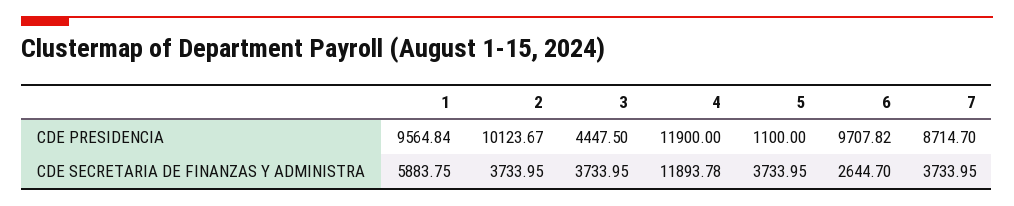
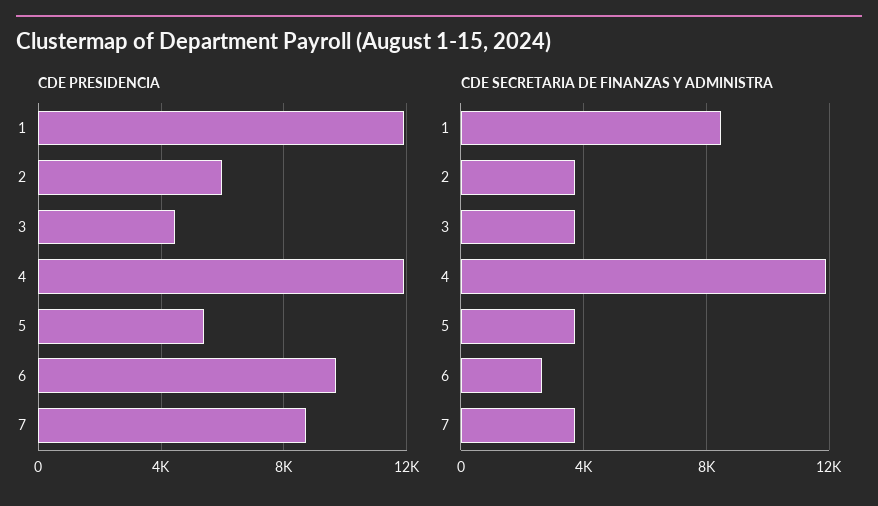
  {
    "CDE PRESIDENCIA": {
-     "1": 9564.84,
+     "1": 12000,
-     "2": 10123.67,
+     "2": 6000,
      "3": 4447.5,
      "4": 11900,
-     "5": 1100,
+     "5": 5500,
      "6": 9707.82,
      "7": 8714.7
    },
    "CDE SECRETARIA DE FINANZAS Y ADMINISTRA": {
-     "1": 5883.75,
+     "1": 8500,
      "2": 3733.95,
      "3": 3733.95,
      "4": 11893.78,
      "5": 3733.95,
      "6": 2644.7,
      "7": 3733.95
    }
  }

